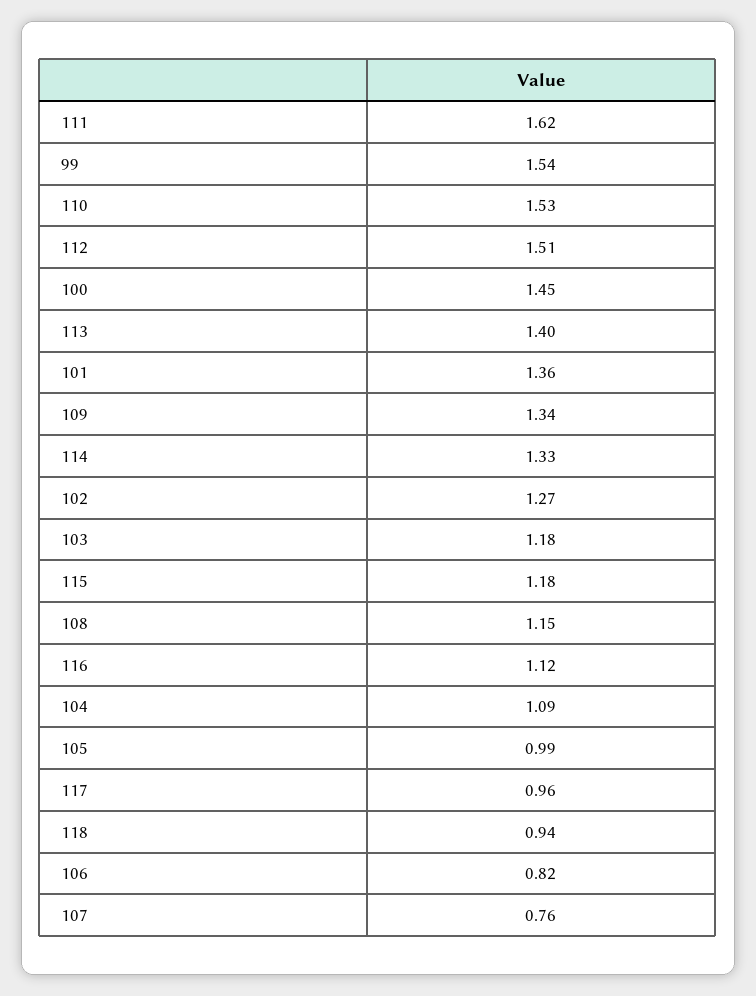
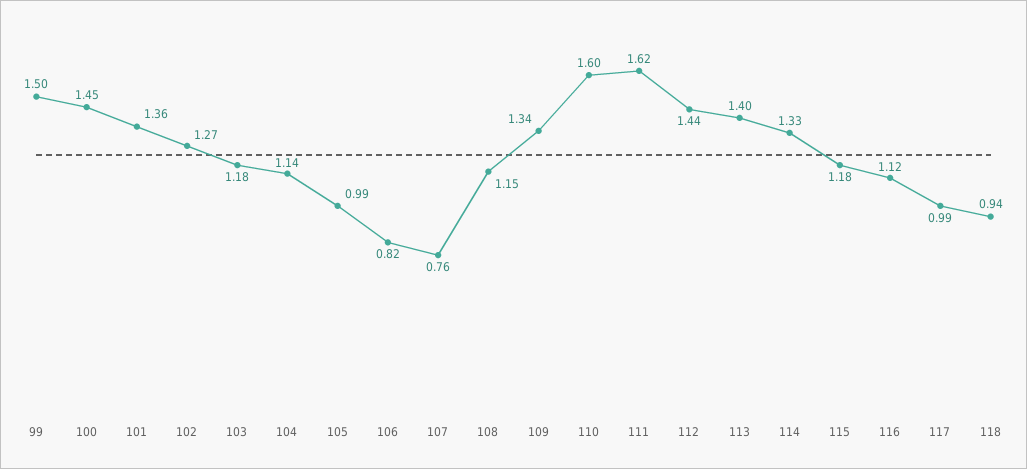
  {
    "111": 1.62,
-   "99": 1.54,
+   "99": 1.5,
-   "110": 1.53,
+   "110": 1.6,
-   "112": 1.51,
+   "112": 1.44,
    "100": 1.45,
    "113": 1.4,
    "101": 1.36,
    "109": 1.34,
    "114": 1.33,
    "102": 1.27,
    "103": 1.18,
    "115": 1.18,
    "108": 1.15,
    "116": 1.12,
-   "104": 1.09,
+   "104": 1.14,
    "105": 0.99,
-   "117": 0.96,
+   "117": 0.99,
    "118": 0.94,
    "106": 0.82,
    "107": 0.76
  }

